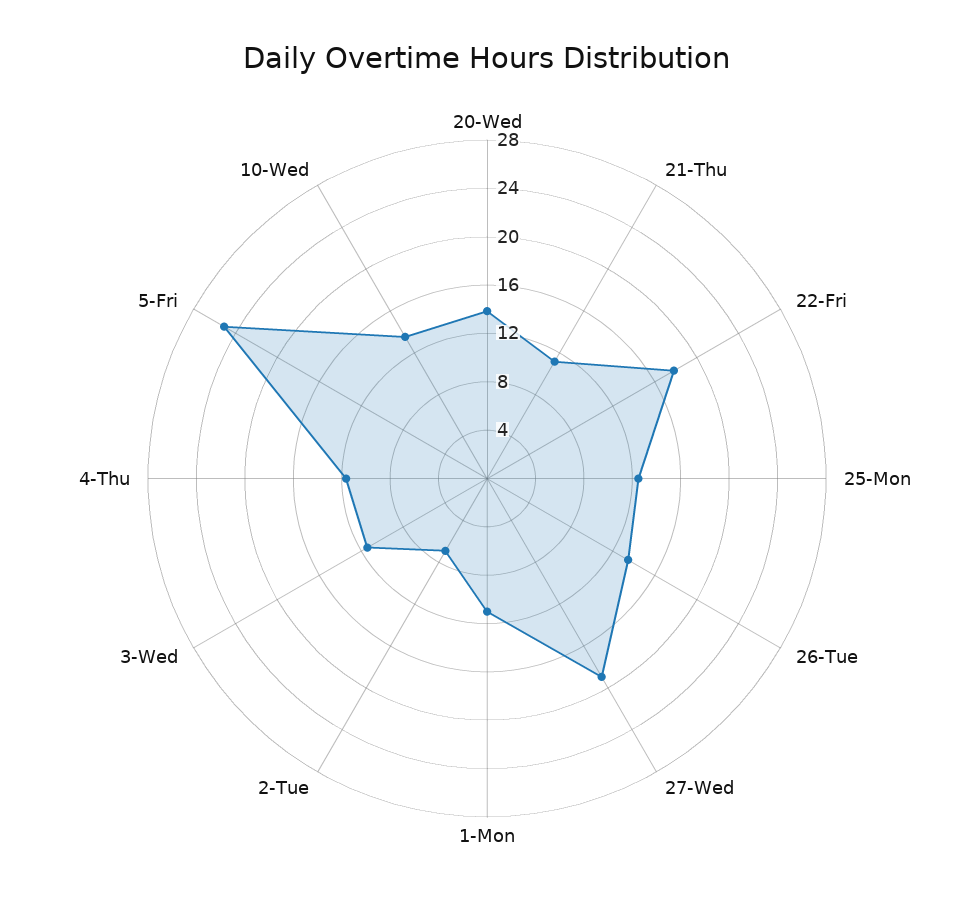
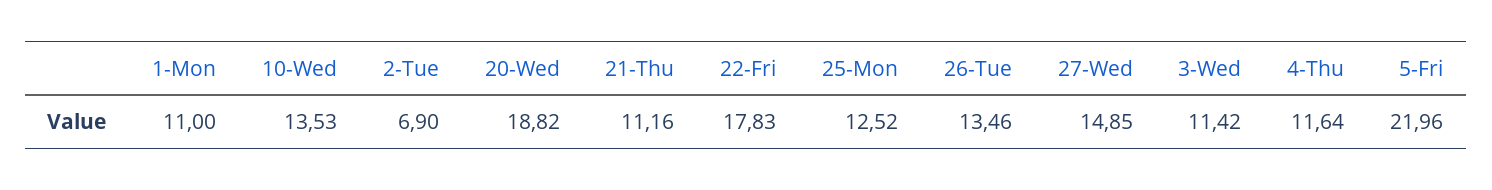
  {
-   "20-Wed": 14,
+   "20-Wed": 18.82,
    "21-Thu": 11.16,
    "22-Fri": 17.83,
    "25-Mon": 12.52,
    "26-Tue": 13.46,
-   "27-Wed": 19,
+   "27-Wed": 14.85,
    "1-Mon": 11,
    "2-Tue": 6.9,
    "3-Wed": 11.42,
    "4-Thu": 11.64,
-   "5-Fri": 25,
+   "5-Fri": 21.96,
    "10-Wed": 13.53
  }

